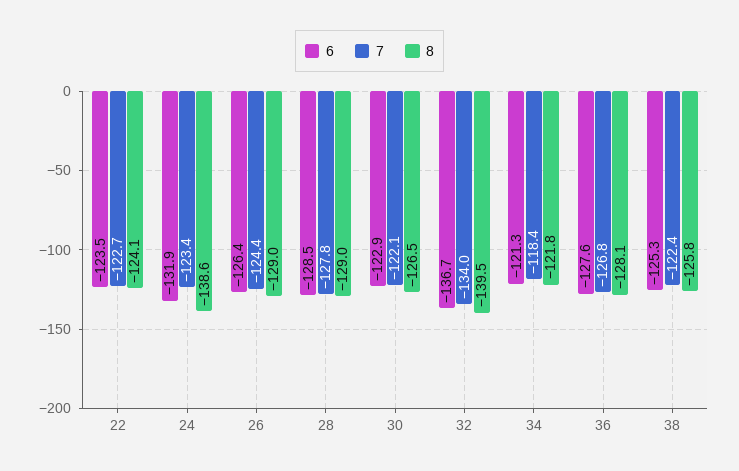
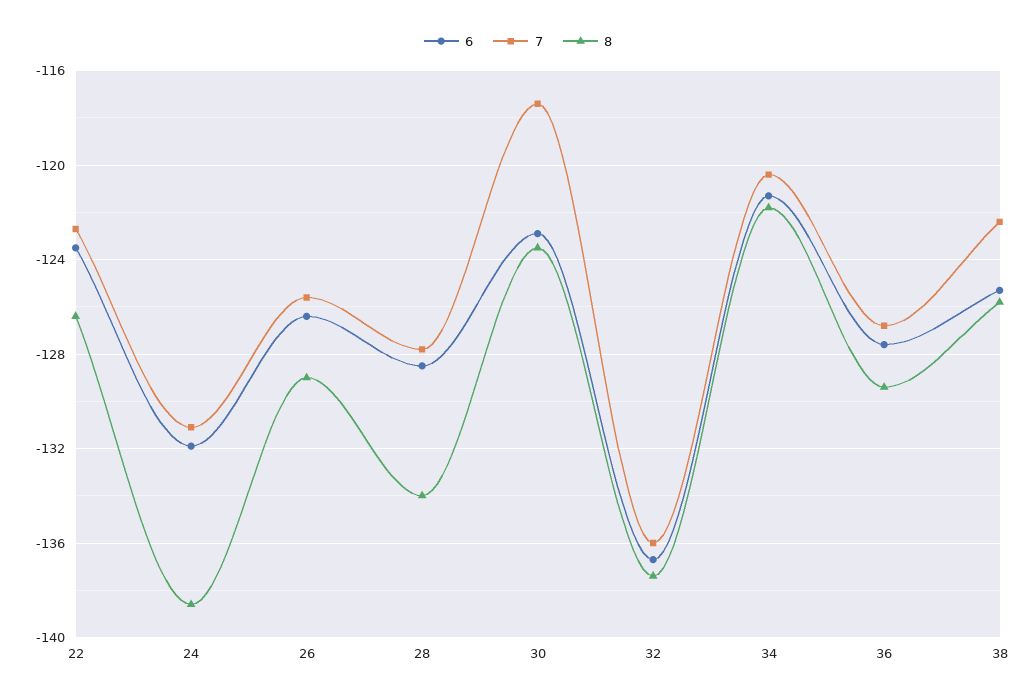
  {
    "6": {
      "22": -123.5,
      "24": -131.9,
      "26": -126.4,
      "28": -128.5,
      "30": -122.9,
      "32": -136.7,
      "34": -121.3,
      "36": -127.6,
      "38": -125.3
    },
    "7": {
      "22": -122.7,
-     "24": -123.4,
+     "24": -131,
-     "26": -124.4,
+     "26": -125.5,
      "28": -127.8,
-     "30": -122.1,
+     "30": -117.5,
-     "32": -134,
+     "32": -136,
-     "34": -118.4,
+     "34": -120.5,
      "36": -126.8,
      "38": -122.4
    },
    "8": {
-     "22": -124.1,
+     "22": -126.5,
      "24": -138.6,
      "26": -129,
-     "28": -129,
+     "28": -134,
-     "30": -126.5,
+     "30": -123.5,
-     "32": -139.5,
+     "32": -137.5,
      "34": -121.8,
-     "36": -128.1,
+     "36": -129.5,
      "38": -125.8
    }
  }

